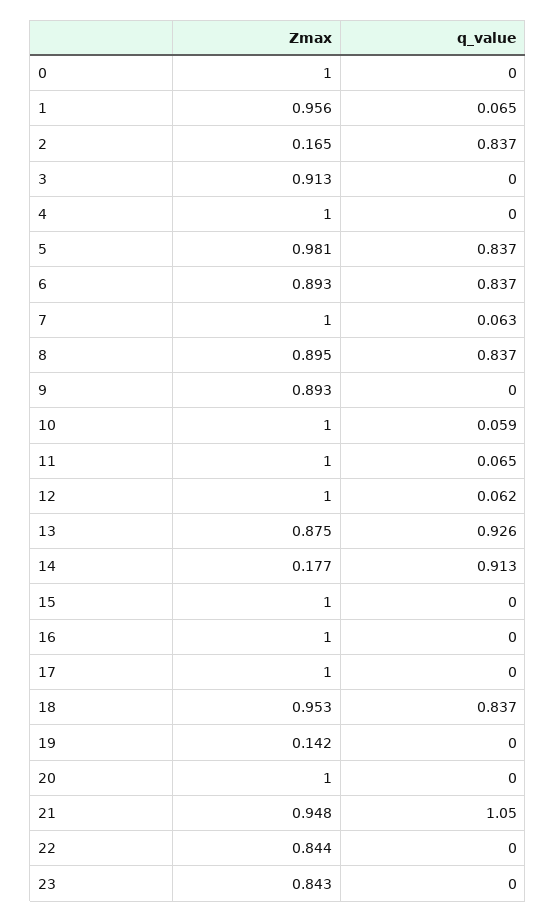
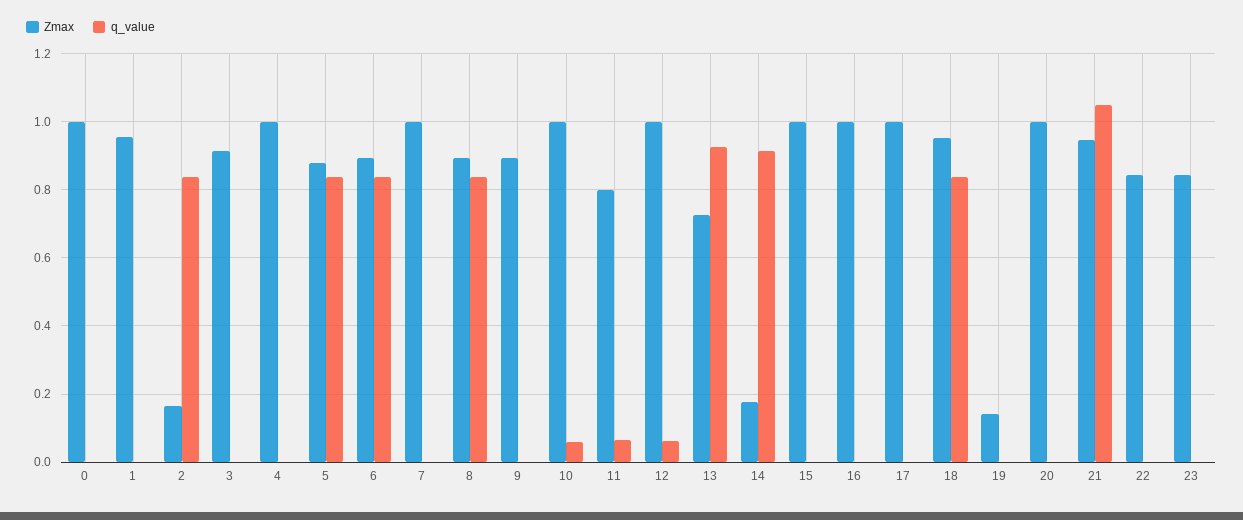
  {
    "Zmax": {
      "0": 1,
      "1": 0.956,
      "2": 0.165,
      "3": 0.913,
      "4": 1,
-     "5": 0.981,
+     "5": 0.88,
      "6": 0.893,
      "7": 1,
      "8": 0.895,
      "9": 0.893,
      "10": 1,
-     "11": 1,
+     "11": 0.8,
      "12": 1,
-     "13": 0.875,
+     "13": 0.72,
      "14": 0.177,
      "15": 1,
      "16": 1,
      "17": 1,
      "18": 0.953,
      "19": 0.142,
      "20": 1,
      "21": 0.948,
      "22": 0.844,
      "23": 0.843
    },
    "q_value": {
      "0": 0,
-     "1": 0.065,
+     "1": 0,
      "2": 0.837,
      "3": 0,
      "4": 0,
      "5": 0.837,
      "6": 0.837,
-     "7": 0.063,
+     "7": 0,
      "8": 0.837,
      "9": 0,
      "10": 0.059,
      "11": 0.065,
      "12": 0.062,
      "13": 0.926,
      "14": 0.913,
      "15": 0,
      "16": 0,
      "17": 0,
      "18": 0.837,
      "19": 0,
      "20": 0,
      "21": 1.05,
      "22": 0,
      "23": 0
    }
  }

